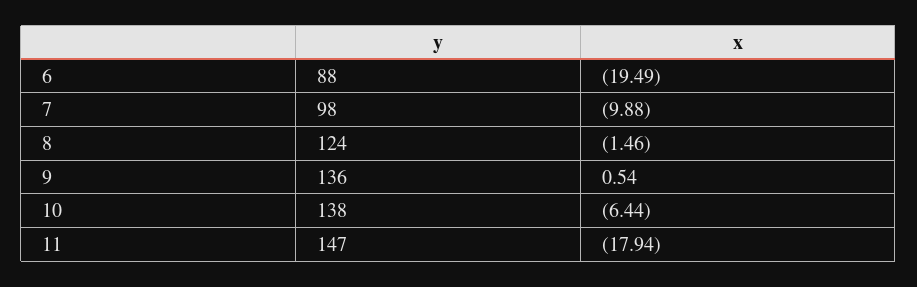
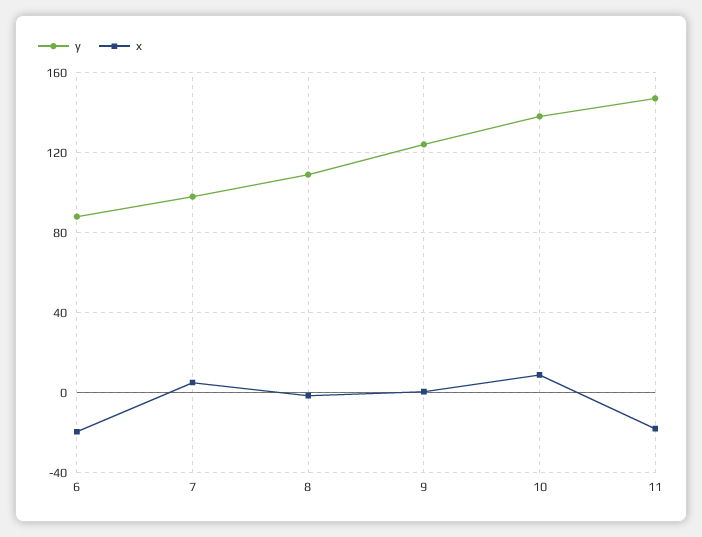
  {
    "y": {
      "6": 88,
      "7": 98,
-     "8": 124,
+     "8": 110,
-     "9": 136,
+     "9": 125,
      "10": 138,
      "11": 147
    },
    "x": {
      "6": -19.49,
-     "7": -9.88,
+     "7": 5,
      "8": -1.46,
      "9": 0.54,
-     "10": -6.44,
+     "10": 10,
      "11": -17.94
    }
  }

